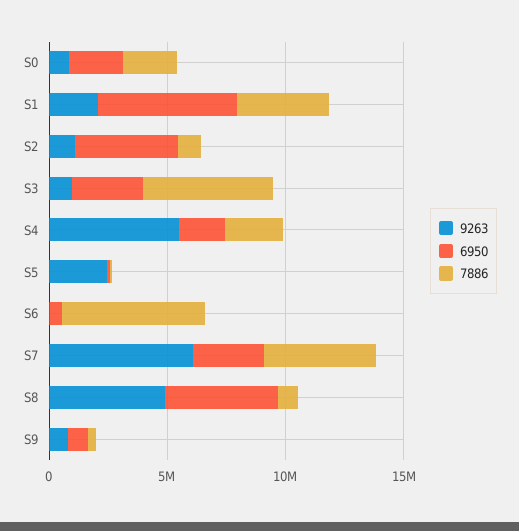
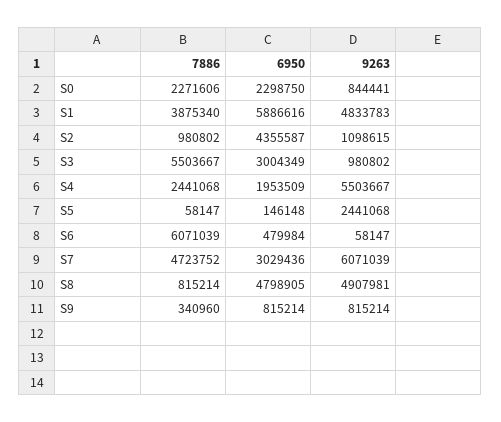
  {
    "9263": {
      "S0": 844441,
-     "S1": 2000000,
+     "S1": 4833783,
      "S2": 1098615,
      "S3": 980802,
      "S4": 5503667,
      "S5": 2441068,
      "S6": 58147,
      "S7": 6071039,
      "S8": 4907981,
      "S9": 815214
    },
    "6950": {
      "S0": 2298750,
      "S1": 5886616,
      "S2": 4355587,
      "S3": 3004349,
      "S4": 1953509,
      "S5": 146148,
      "S6": 479984,
      "S7": 3029436,
      "S8": 4798905,
      "S9": 815214
    },
    "7886": {
      "S0": 2271606,
      "S1": 3875340,
      "S2": 980802,
      "S3": 5503667,
      "S4": 2441068,
      "S5": 58147,
      "S6": 6071039,
      "S7": 4723752,
      "S8": 815214,
      "S9": 340960
    }
  }

